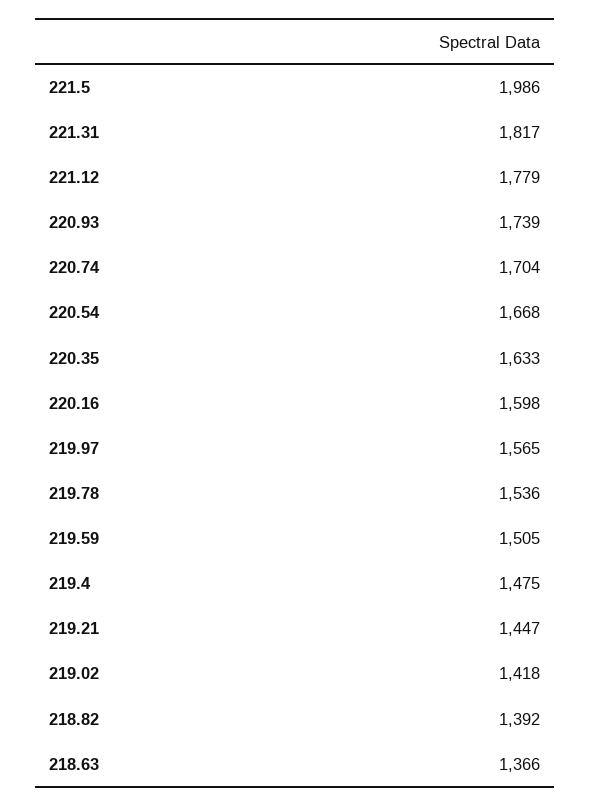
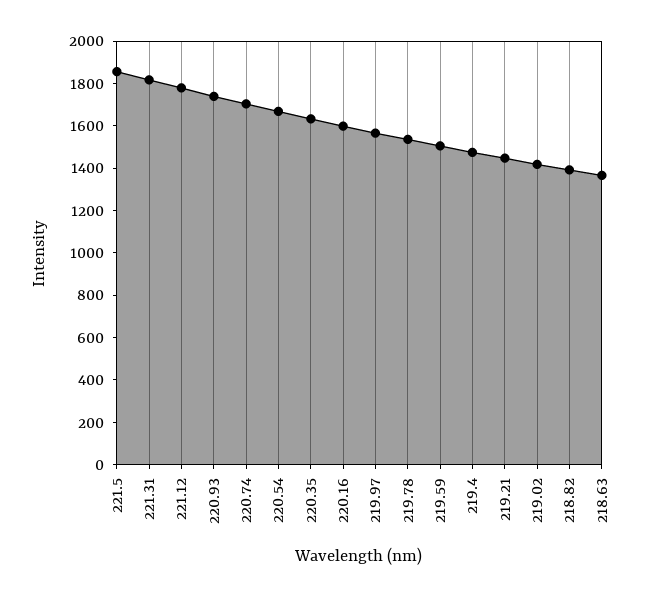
  {
-   "221.5": 1986,
+   "221.5": 1850,
    "221.31": 1817,
    "221.12": 1779,
    "220.93": 1739,
    "220.74": 1704,
    "220.54": 1668,
    "220.35": 1633,
    "220.16": 1598,
    "219.97": 1565,
    "219.78": 1536,
    "219.59": 1505,
    "219.4": 1475,
    "219.21": 1447,
    "219.02": 1418,
    "218.82": 1392,
    "218.63": 1366
  }

